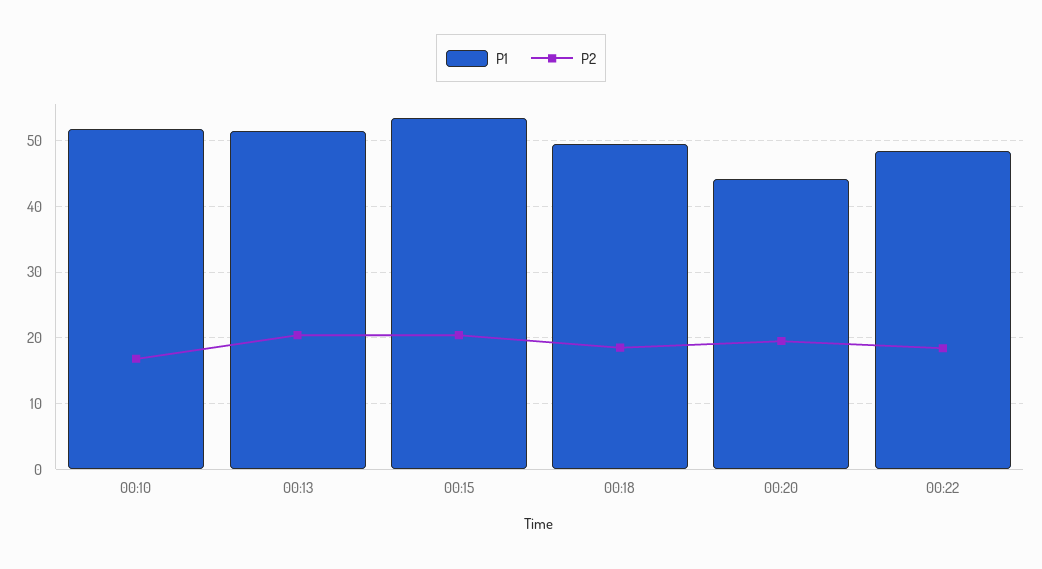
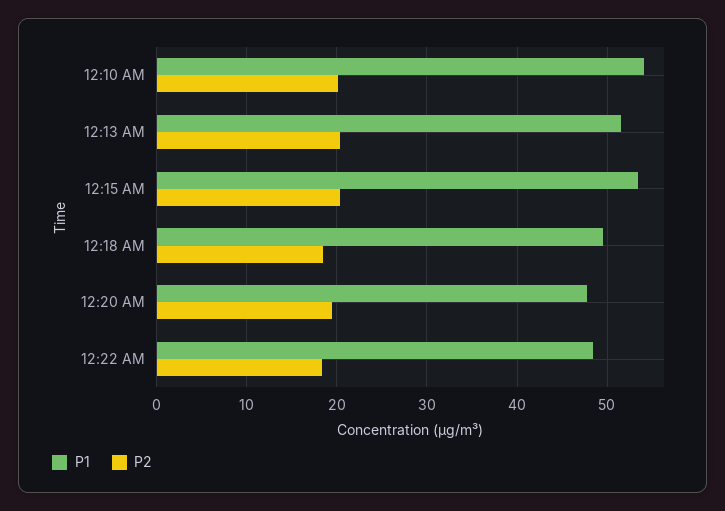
  {
    "P1": {
-     "00:10": 52,
+     "00:10": 54,
      "00:13": 52,
      "00:15": 53,
      "00:18": 50,
-     "00:20": 44,
+     "00:20": 48,
      "00:22": 48
    },
    "P2": {
-     "00:10": 17,
+     "00:10": 20,
      "00:13": 20,
      "00:15": 20,
      "00:18": 19,
      "00:20": 20,
      "00:22": 18
    }
  }

